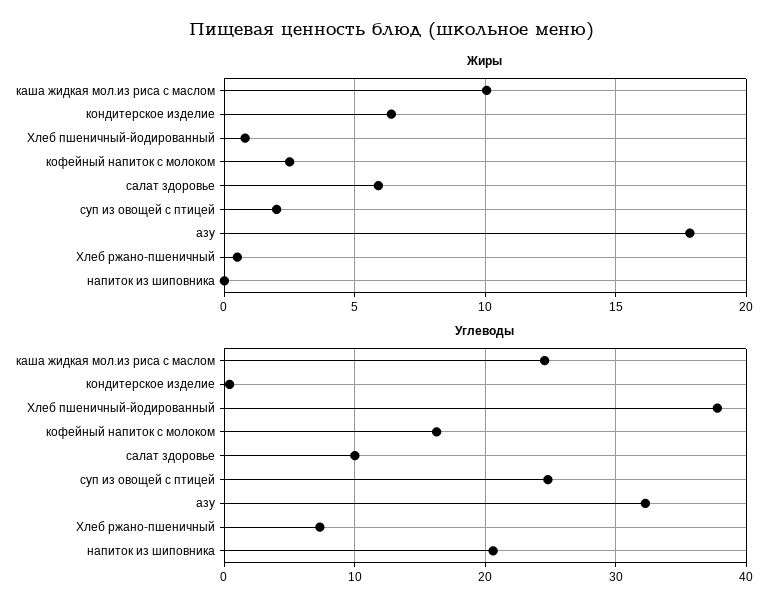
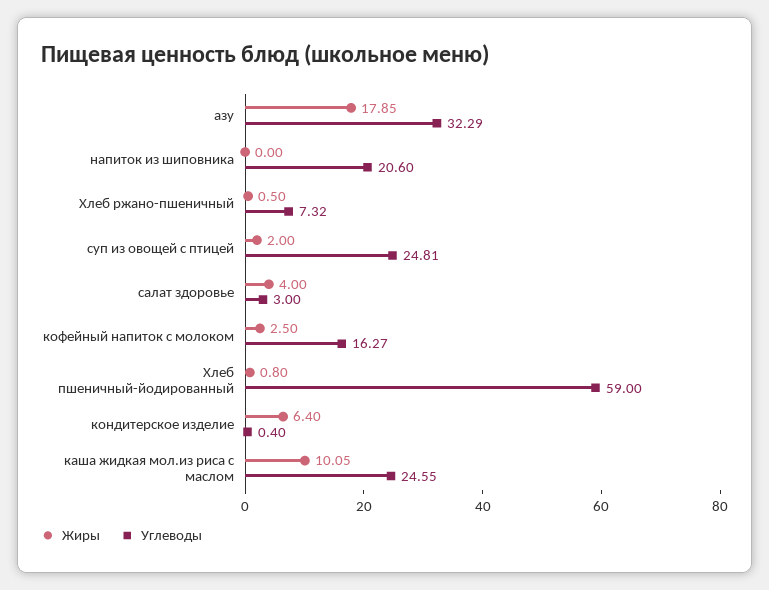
  {
    "Жиры": {
      "каша жидкая мол.из риса с маслом": 10.05,
      "кондитерское изделие": 6.4,
      "Хлеб пшеничный-йодированный": 0.8,
      "кофейный напиток с молоком": 2.5,
-     "салат здоровье": 6,
+     "салат здоровье": 4,
      "суп из овощей с птицей": 2,
      "азу": 17.85,
      "Хлеб ржано-пшеничный": 0.5,
      "напиток из шиповника": 0
    },
    "Углеводы": {
      "каша жидкая мол.из риса с маслом": 24.55,
      "кондитерское изделие": 0.4,
-     "Хлеб пшеничный-йодированный": 38,
+     "Хлеб пшеничный-йодированный": 59,
      "кофейный напиток с молоком": 16.27,
-     "салат здоровье": 10,
+     "салат здоровье": 3,
      "суп из овощей с птицей": 24.81,
      "азу": 32.29,
      "Хлеб ржано-пшеничный": 7.32,
      "напиток из шиповника": 20.6
    }
  }

